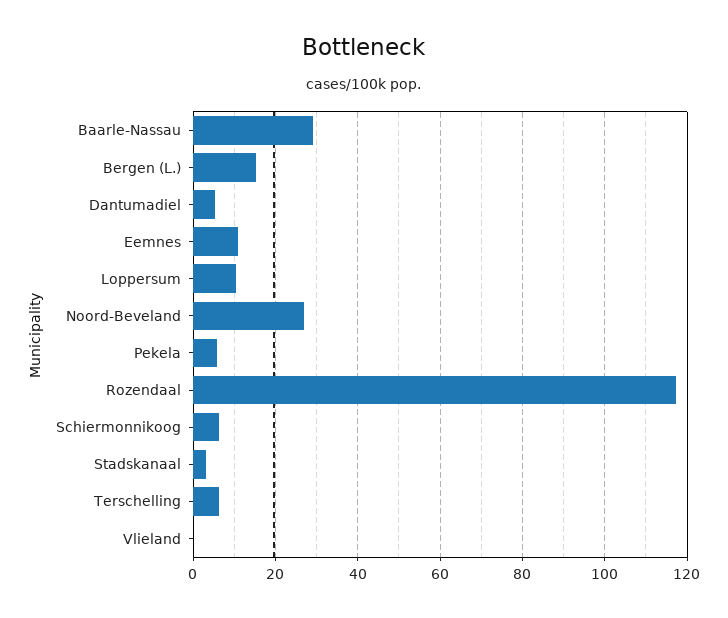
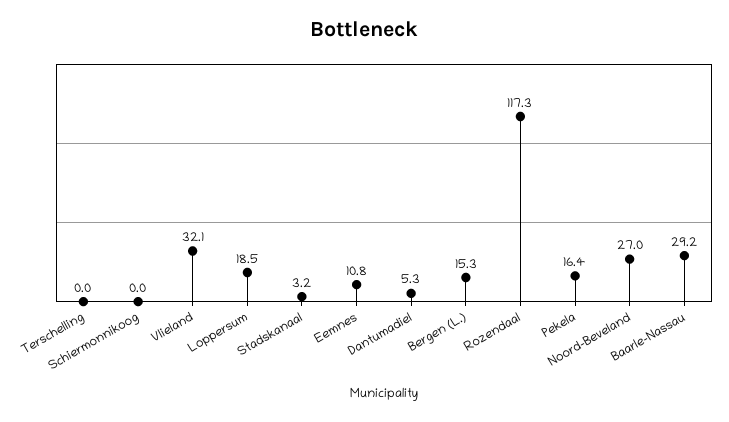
  {
    "Baarle-Nassau": 29.2,
    "Bergen (L.)": 15.3,
    "Dantumadiel": 5.3,
    "Eemnes": 10.8,
-   "Loppersum": 10,
+   "Loppersum": 18.5,
    "Noord-Beveland": 27,
-   "Pekela": 6,
+   "Pekela": 16.4,
    "Rozendaal": 117.3,
-   "Schiermonnikoog": 6,
+   "Schiermonnikoog": 0,
    "Stadskanaal": 3.2,
-   "Terschelling": 6,
+   "Terschelling": 0,
-   "Vlieland": 0
+   "Vlieland": 32.1
  }

